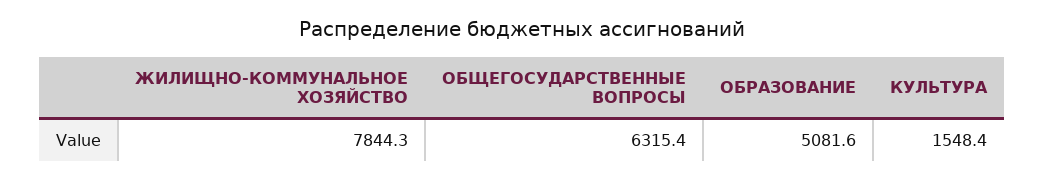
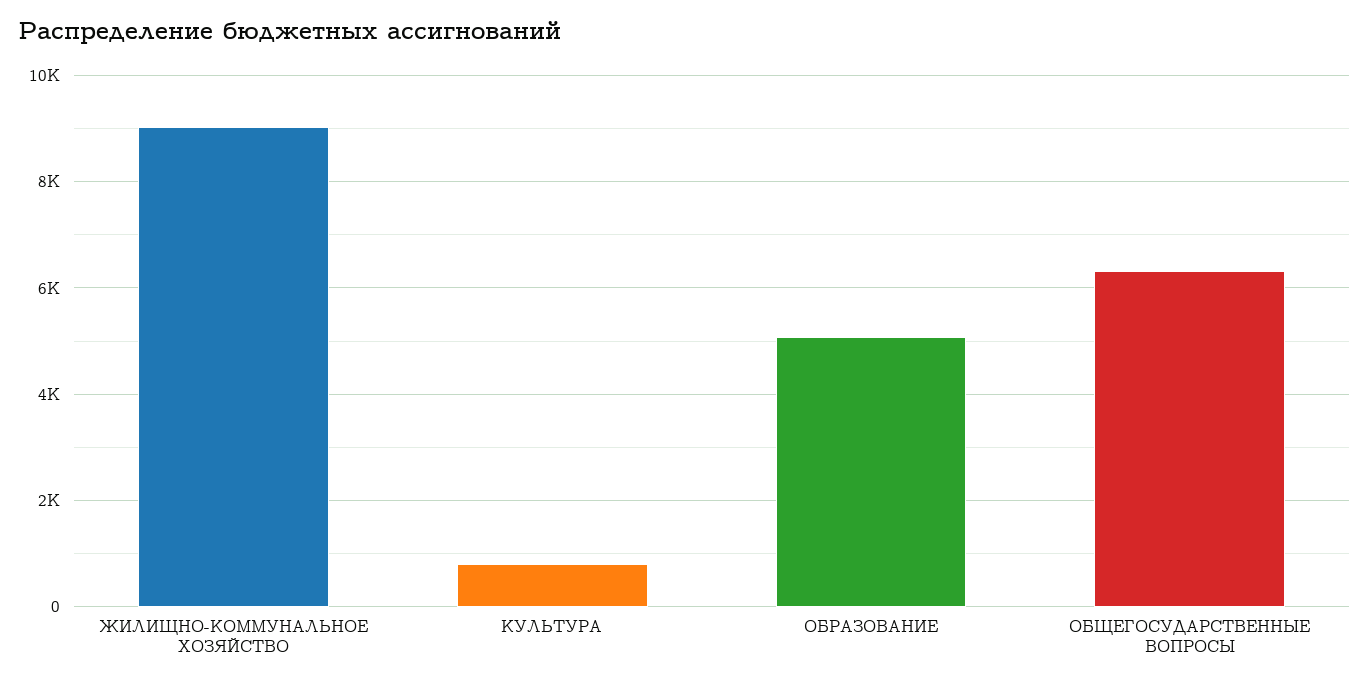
  {
-   "ЖИЛИЩНО-КОММУНАЛЬНОЕ ХОЗЯЙСТВО": 7844.3,
+   "ЖИЛИЩНО-КОММУНАЛЬНОЕ ХОЗЯЙСТВО": 9000,
    "ОБЩЕГОСУДАРСТВЕННЫЕ ВОПРОСЫ": 6315.4,
    "ОБРАЗОВАНИЕ": 5081.6,
-   "КУЛЬТУРА": 1548.4
+   "КУЛЬТУРА": 800
  }

